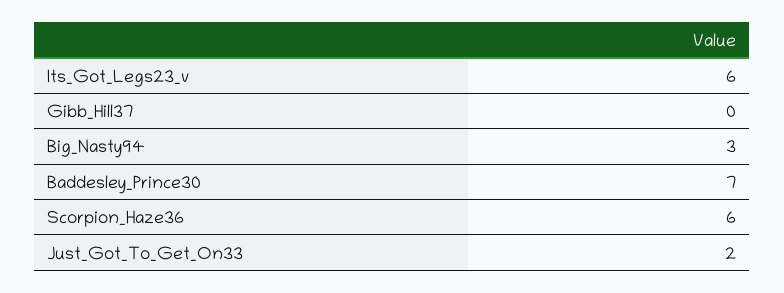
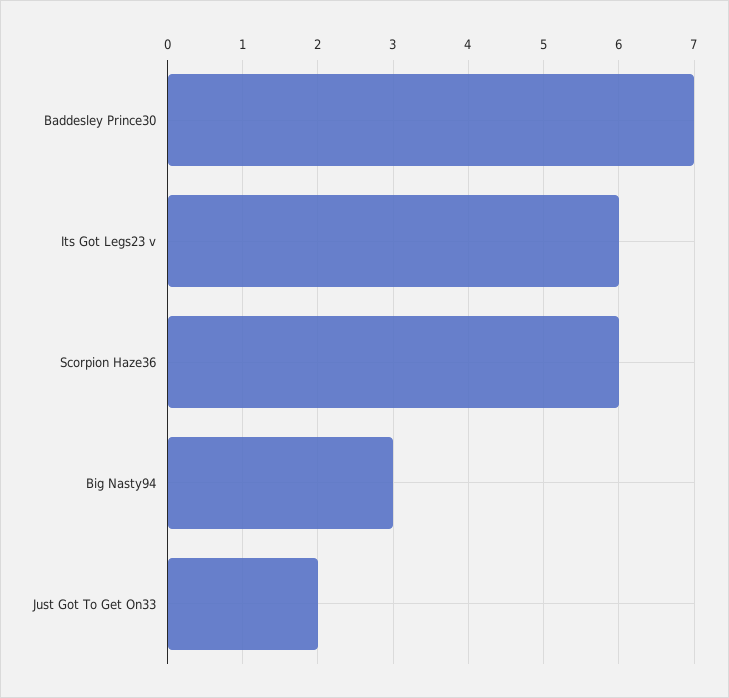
  {
    "Its_Got_Legs23_v": 6,
-   "Gibb_Hill37": 0,
    "Big_Nasty94": 3,
    "Baddesley_Prince30": 7,
    "Scorpion_Haze36": 6,
    "Just_Got_To_Get_On33": 2
  }

